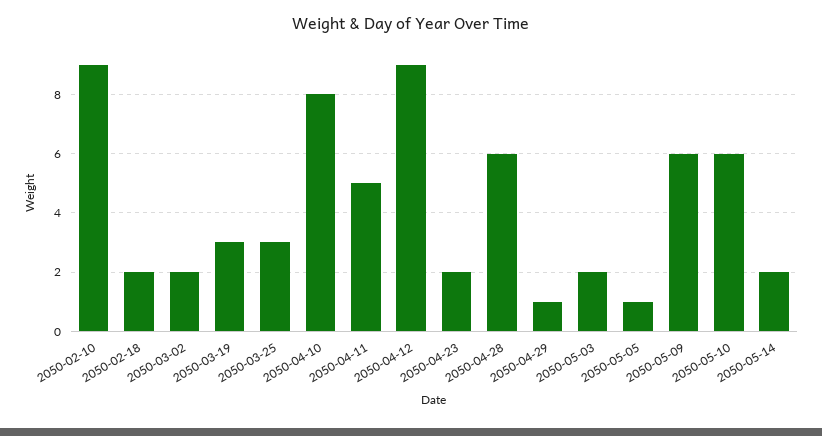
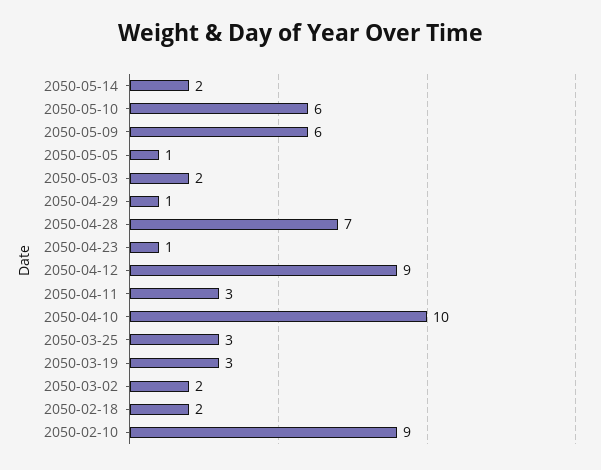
  {
    "2050-02-10": 9,
    "2050-02-18": 2,
    "2050-03-02": 2,
    "2050-03-19": 3,
    "2050-03-25": 3,
-   "2050-04-10": 8,
+   "2050-04-10": 10,
-   "2050-04-11": 5,
+   "2050-04-11": 3,
    "2050-04-12": 9,
-   "2050-04-23": 2,
+   "2050-04-23": 1,
-   "2050-04-28": 6,
+   "2050-04-28": 7,
    "2050-04-29": 1,
    "2050-05-03": 2,
    "2050-05-05": 1,
    "2050-05-09": 6,
    "2050-05-10": 6,
    "2050-05-14": 2
  }

